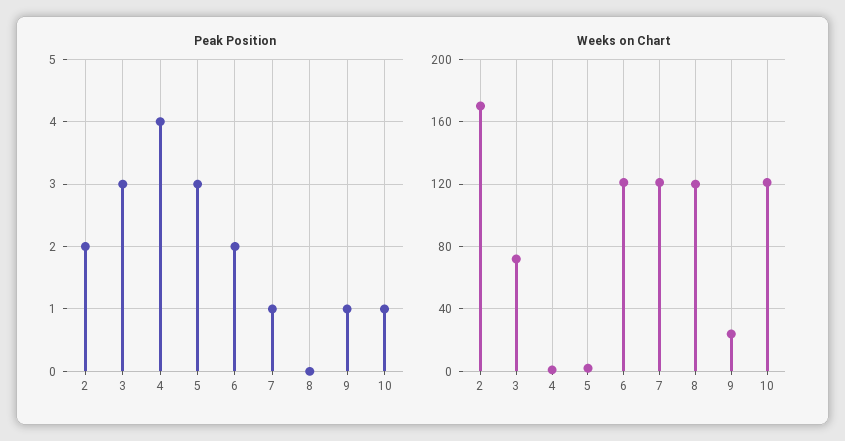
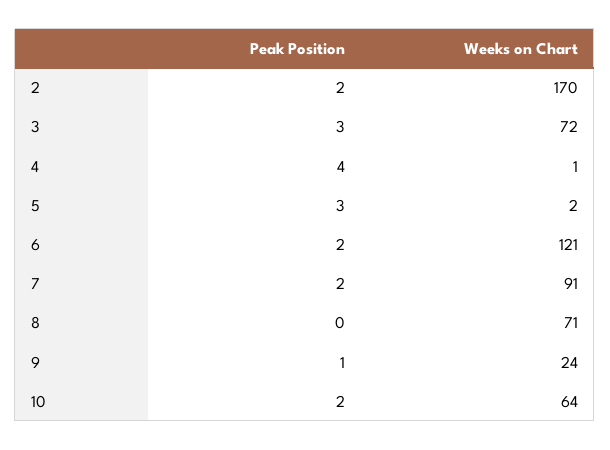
  {
    "Peak Position": {
      "2": 2,
      "3": 3,
      "4": 4,
      "5": 3,
      "6": 2,
-     "7": 1,
+     "7": 2,
      "8": 0,
      "9": 1,
-     "10": 1
+     "10": 2
    },
    "Weeks on Chart": {
      "2": 170,
      "3": 72,
      "4": 1,
      "5": 2,
      "6": 121,
-     "7": 120,
+     "7": 91,
-     "8": 120,
+     "8": 71,
      "9": 24,
-     "10": 120
+     "10": 64
    }
  }

